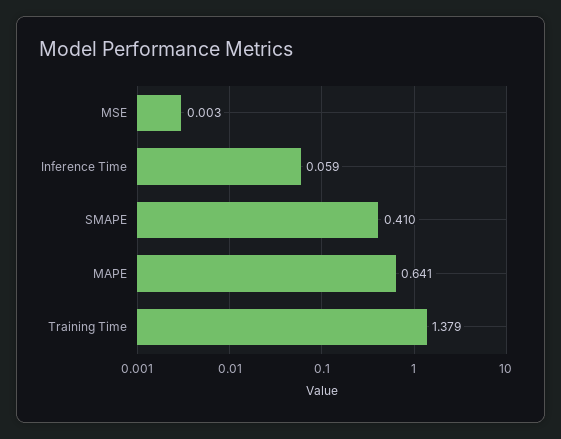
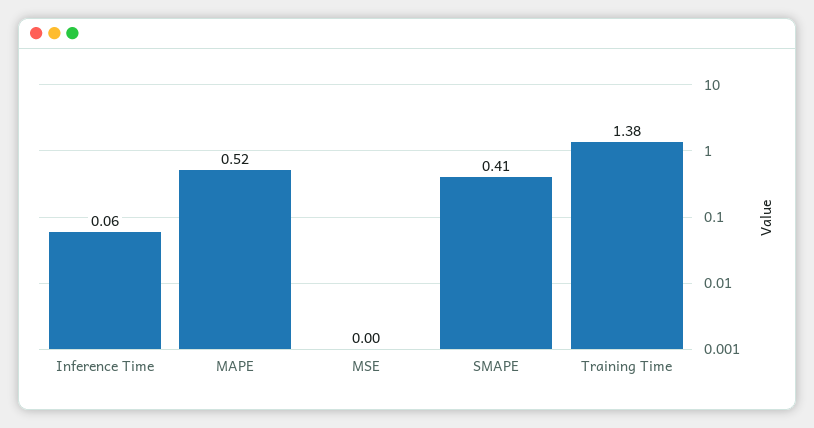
  {
    "MSE": 0.003,
    "Inference Time": 0.059,
    "SMAPE": 0.41,
-   "MAPE": 0.641,
+   "MAPE": 0.52,
    "Training Time": 1.379
  }

